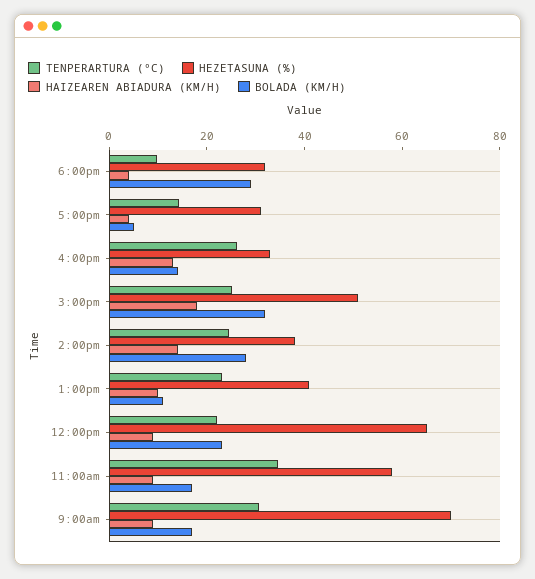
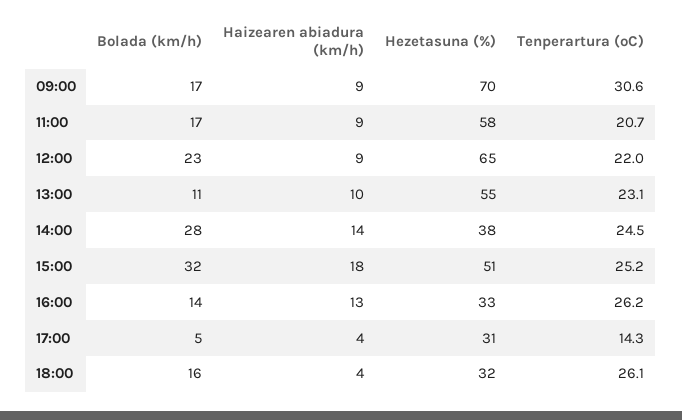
  {
    "TENPERARTURA (ºC)": {
-     "6:00pm": 10,
+     "6:00pm": 26.1,
      "5:00pm": 14.3,
      "4:00pm": 26.2,
      "3:00pm": 25.2,
      "2:00pm": 24.5,
      "1:00pm": 23.1,
      "12:00pm": 22,
-     "11:00am": 35,
+     "11:00am": 20.7,
      "9:00am": 30.6
    },
    "HEZETASUNA (%)": {
      "6:00pm": 32,
      "5:00pm": 31,
      "4:00pm": 33,
      "3:00pm": 51,
      "2:00pm": 38,
-     "1:00pm": 40,
+     "1:00pm": 55,
      "12:00pm": 65,
      "11:00am": 58,
      "9:00am": 70
    },
    "HAIZEAREN ABIADURA (KM/H)": {
      "6:00pm": 4,
      "5:00pm": 4,
      "4:00pm": 13,
      "3:00pm": 18,
      "2:00pm": 14,
      "1:00pm": 10,
      "12:00pm": 9,
      "11:00am": 9,
      "9:00am": 9
    },
    "BOLADA (KM/H)": {
-     "6:00pm": 30,
+     "6:00pm": 16,
      "5:00pm": 5,
      "4:00pm": 14,
      "3:00pm": 32,
      "2:00pm": 28,
      "1:00pm": 11,
      "12:00pm": 23,
      "11:00am": 17,
      "9:00am": 17
    }
  }

